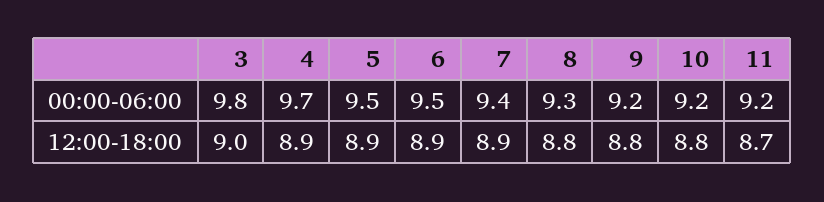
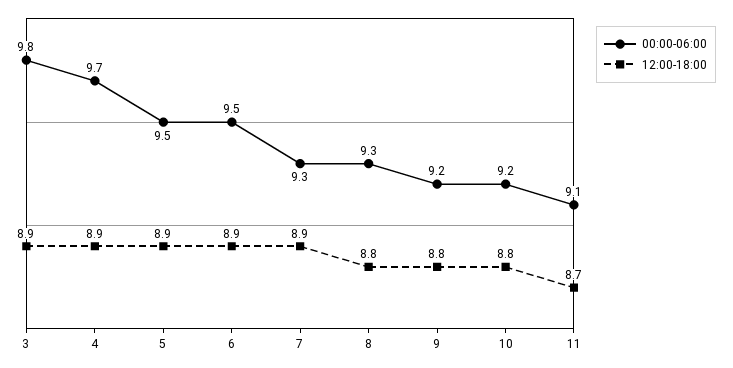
  {
    "00:00-06:00": {
      "3": 9.8,
      "4": 9.7,
      "5": 9.5,
      "6": 9.5,
-     "7": 9.4,
+     "7": 9.3,
      "8": 9.3,
      "9": 9.2,
      "10": 9.2,
-     "11": 9.2
+     "11": 9.1
    },
    "12:00-18:00": {
-     "3": 9,
+     "3": 8.9,
      "4": 8.9,
      "5": 8.9,
      "6": 8.9,
      "7": 8.9,
      "8": 8.8,
      "9": 8.8,
      "10": 8.8,
      "11": 8.7
    }
  }

